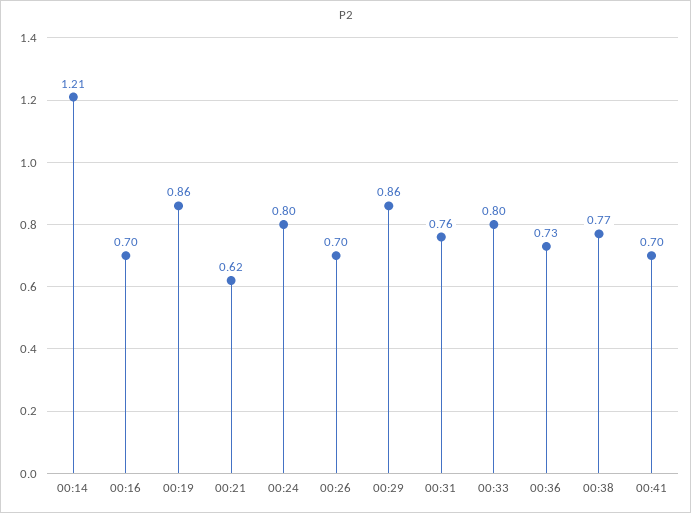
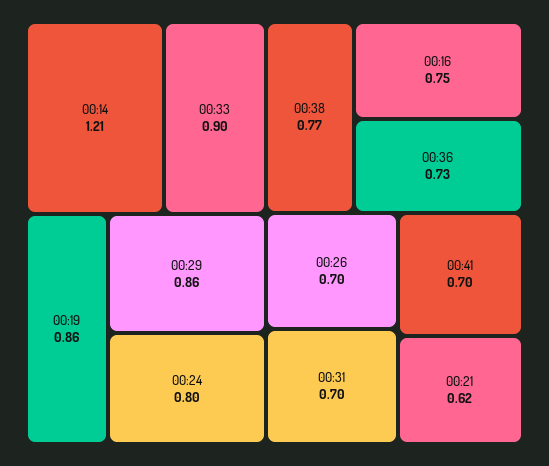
  {
    "00:14": 1.21,
-   "00:16": 0.7,
+   "00:16": 0.75,
    "00:19": 0.86,
    "00:21": 0.62,
    "00:24": 0.8,
    "00:26": 0.7,
    "00:29": 0.86,
-   "00:31": 0.76,
+   "00:31": 0.7,
-   "00:33": 0.8,
+   "00:33": 0.9,
    "00:36": 0.73,
    "00:38": 0.77,
    "00:41": 0.7
  }

